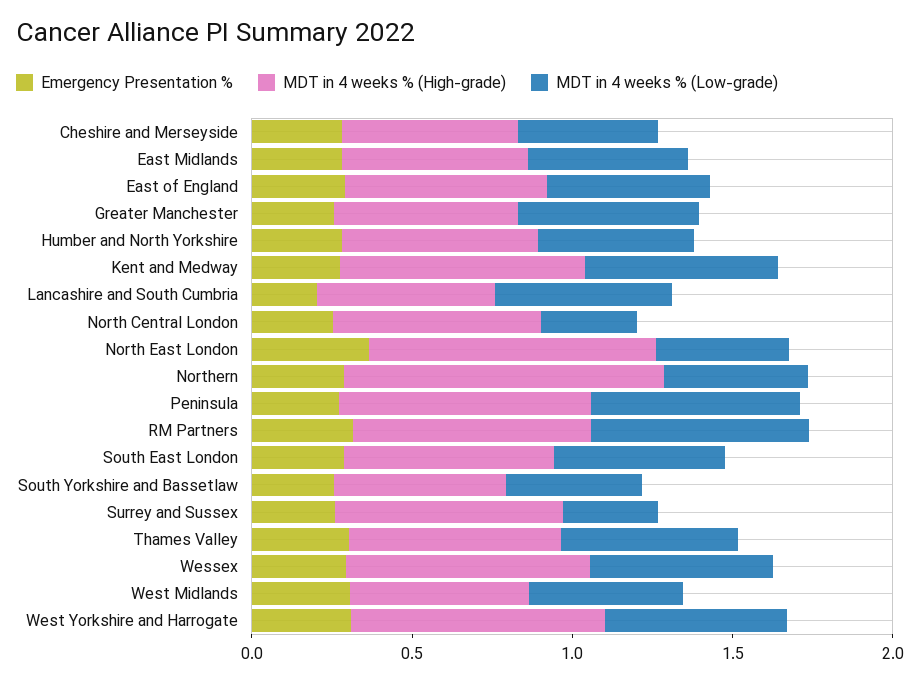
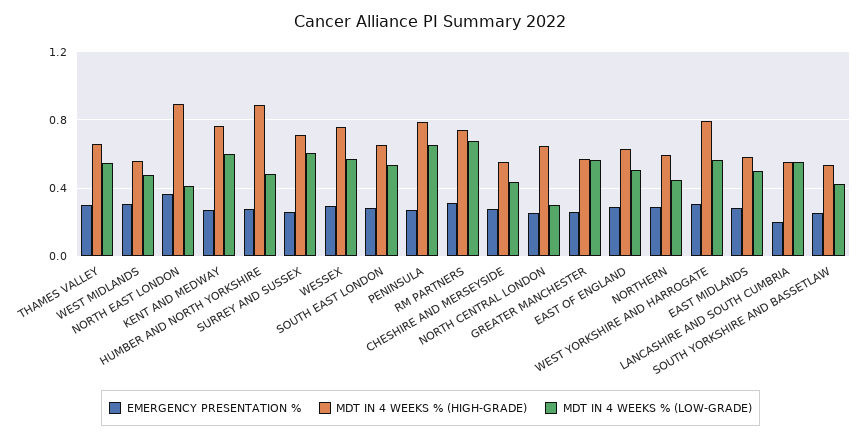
  {
    "Emergency Presentation %": {
      "Cheshire and Merseyside": 0.3,
      "East Midlands": 0.3,
      "East of England": 0.3,
      "Greater Manchester": 0.25,
      "Humber and North Yorkshire": 0.3,
      "Kent and Medway": 0.3,
      "Lancashire and South Cumbria": 0.2,
      "North Central London": 0.25,
      "North East London": 0.35,
      "Northern": 0.3,
      "Peninsula": 0.25,
      "RM Partners": 0.3,
      "South East London": 0.3,
      "South Yorkshire and Bassetlaw": 0.25,
      "Surrey and Sussex": 0.25,
      "Thames Valley": 0.3,
      "Wessex": 0.3,
      "West Midlands": 0.3,
      "West Yorkshire and Harrogate": 0.3
    },
    "MDT in 4 weeks % (High-grade)": {
      "Cheshire and Merseyside": 0.55,
      "East Midlands": 0.6,
      "East of England": 0.65,
      "Greater Manchester": 0.55,
-     "Humber and North Yorkshire": 0.6,
+     "Humber and North Yorkshire": 0.9,
      "Kent and Medway": 0.75,
      "Lancashire and South Cumbria": 0.55,
      "North Central London": 0.65,
      "North East London": 0.9,
-     "Northern": 1,
+     "Northern": 0.6,
      "Peninsula": 0.8,
      "RM Partners": 0.75,
      "South East London": 0.65,
      "South Yorkshire and Bassetlaw": 0.55,
      "Surrey and Sussex": 0.7,
      "Thames Valley": 0.65,
      "Wessex": 0.75,
      "West Midlands": 0.55,
      "West Yorkshire and Harrogate": 0.8
    },
    "MDT in 4 weeks % (Low-grade)": {
      "Cheshire and Merseyside": 0.45,
      "East Midlands": 0.5,
      "East of England": 0.5,
      "Greater Manchester": 0.55,
      "Humber and North Yorkshire": 0.5,
      "Kent and Medway": 0.6,
      "Lancashire and South Cumbria": 0.55,
      "North Central London": 0.3,
      "North East London": 0.4,
      "Northern": 0.45,
      "Peninsula": 0.65,
      "RM Partners": 0.7,
      "South East London": 0.55,
      "South Yorkshire and Bassetlaw": 0.4,
-     "Surrey and Sussex": 0.3,
+     "Surrey and Sussex": 0.6,
      "Thames Valley": 0.55,
      "Wessex": 0.55,
      "West Midlands": 0.5,
      "West Yorkshire and Harrogate": 0.55
    }
  }

